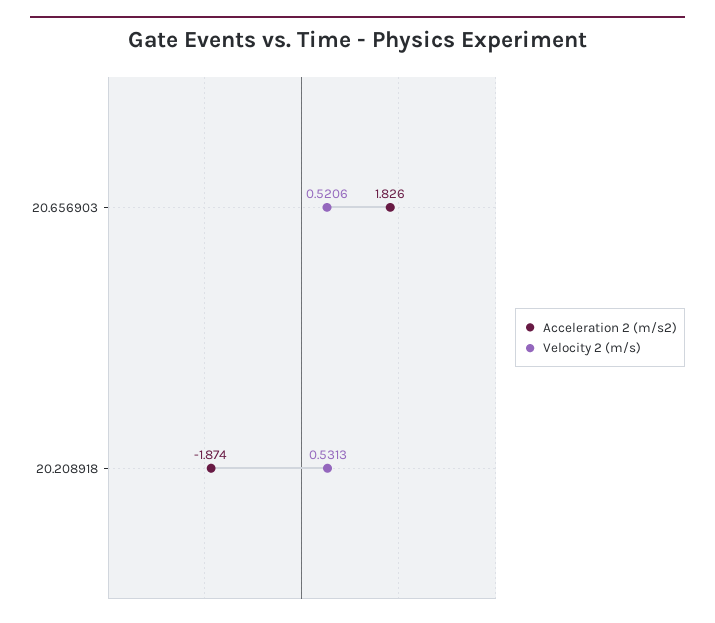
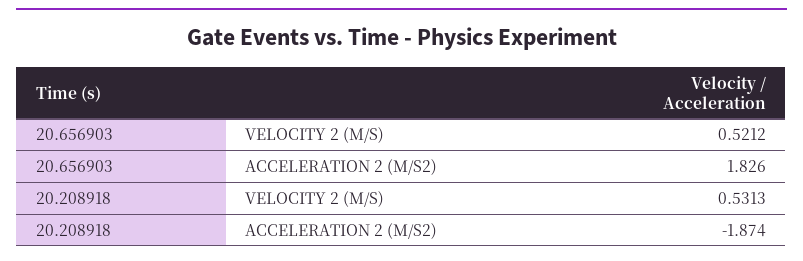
  {
    "Acceleration 2 (m/s2)": {
      "20.656903": 1.826,
      "20.208918": -1.874
    },
    "Velocity 2 (m/s)": {
-     "20.656903": 0.5206,
+     "20.656903": 0.5212,
      "20.208918": 0.5313
    }
  }

